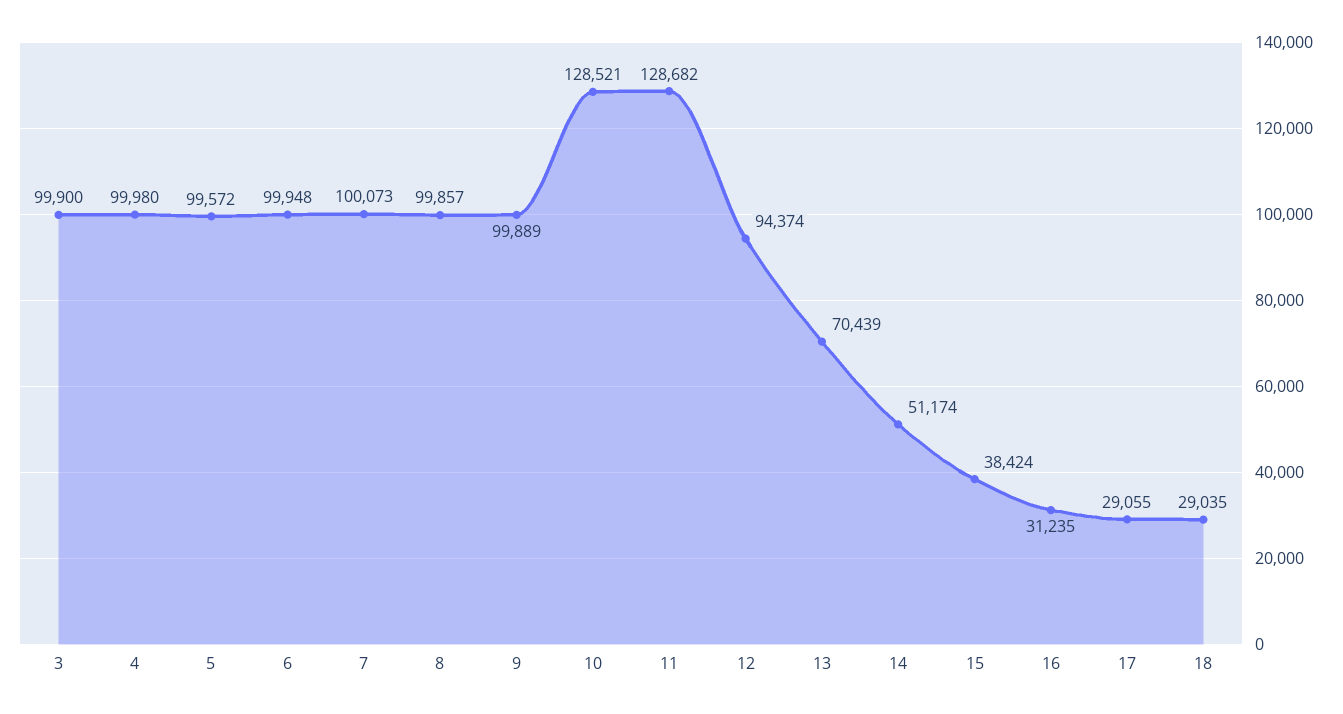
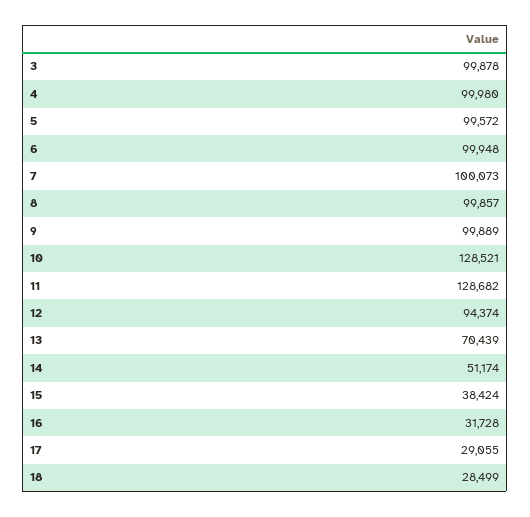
  {
-   "3": 99900,
+   "3": 99878,
    "4": 99980,
    "5": 99572,
    "6": 99948,
    "7": 100073,
    "8": 99857,
    "9": 99889,
    "10": 128521,
    "11": 128682,
    "12": 94374,
    "13": 70439,
    "14": 51174,
    "15": 38424,
-   "16": 31235,
+   "16": 31728,
    "17": 29055,
-   "18": 29035
+   "18": 28499
  }

